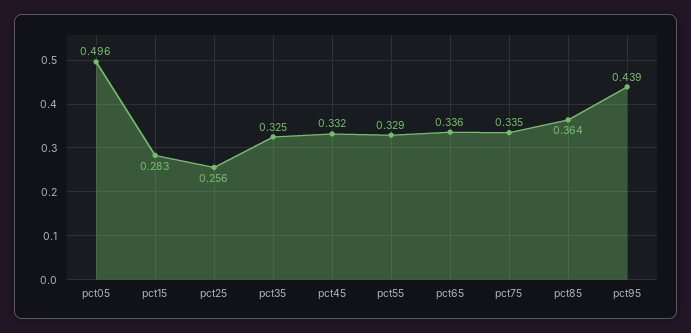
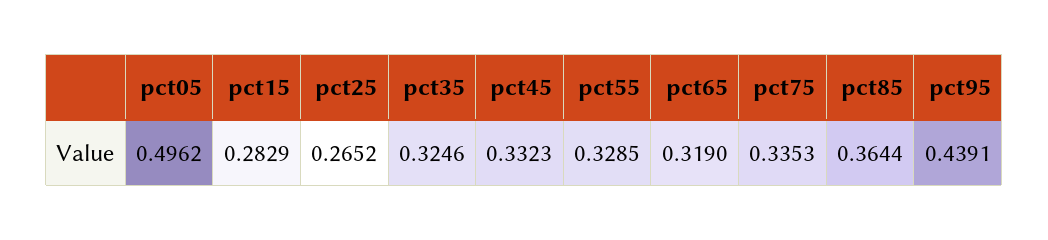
  {
    "pct05": 0.4962,
    "pct15": 0.2829,
-   "pct25": 0.256,
+   "pct25": 0.2652,
    "pct35": 0.3246,
    "pct45": 0.3323,
    "pct55": 0.3285,
-   "pct65": 0.336,
+   "pct65": 0.319,
    "pct75": 0.3353,
    "pct85": 0.3644,
    "pct95": 0.4391
  }

